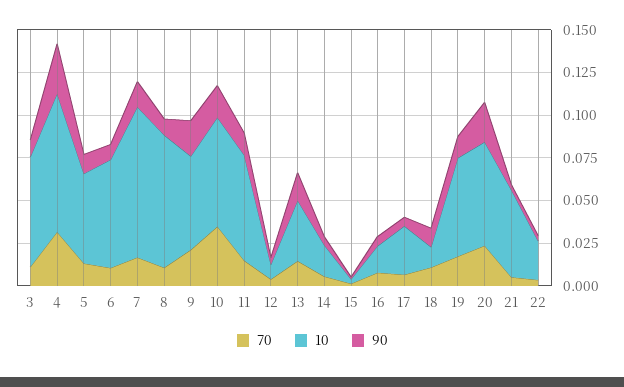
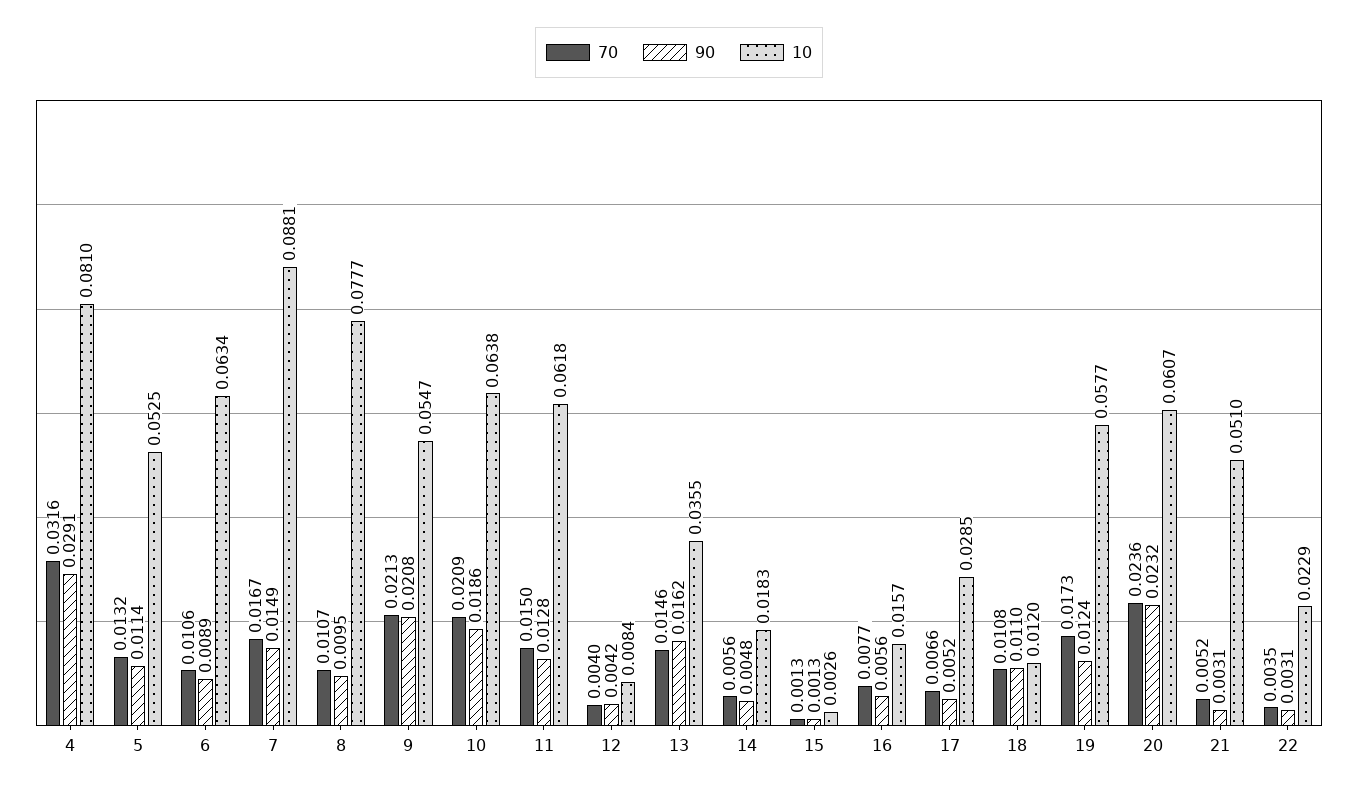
  {
    "70": {
-     "3": 0.01,
      "4": 0.0316,
      "5": 0.0132,
      "6": 0.0106,
      "7": 0.0167,
      "8": 0.0107,
      "9": 0.0213,
-     "10": 0.035,
+     "10": 0.0209,
      "11": 0.015,
      "12": 0.004,
      "13": 0.0146,
      "14": 0.0056,
      "15": 0.0013,
      "16": 0.0077,
      "17": 0.0066,
      "18": 0.0108,
      "19": 0.0173,
      "20": 0.0236,
      "21": 0.0052,
      "22": 0.0035
    },
    "10": {
-     "3": 0.065,
      "4": 0.081,
      "5": 0.0525,
      "6": 0.0634,
      "7": 0.0881,
      "8": 0.0777,
      "9": 0.0547,
      "10": 0.0638,
      "11": 0.0618,
      "12": 0.0084,
      "13": 0.0355,
      "14": 0.0183,
      "15": 0.0026,
      "16": 0.0157,
      "17": 0.0285,
      "18": 0.012,
      "19": 0.0577,
      "20": 0.0607,
      "21": 0.051,
      "22": 0.0229
    },
    "90": {
-     "3": 0.01,
      "4": 0.0291,
      "5": 0.0114,
      "6": 0.0089,
      "7": 0.0149,
      "8": 0.0095,
      "9": 0.0208,
      "10": 0.0186,
      "11": 0.0128,
      "12": 0.0042,
      "13": 0.0162,
      "14": 0.0048,
      "15": 0.0013,
      "16": 0.0056,
      "17": 0.0052,
      "18": 0.011,
      "19": 0.0124,
      "20": 0.0232,
      "21": 0.0031,
      "22": 0.0031
    }
  }

